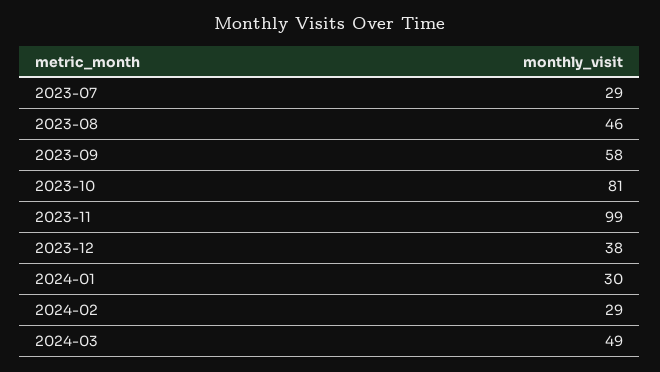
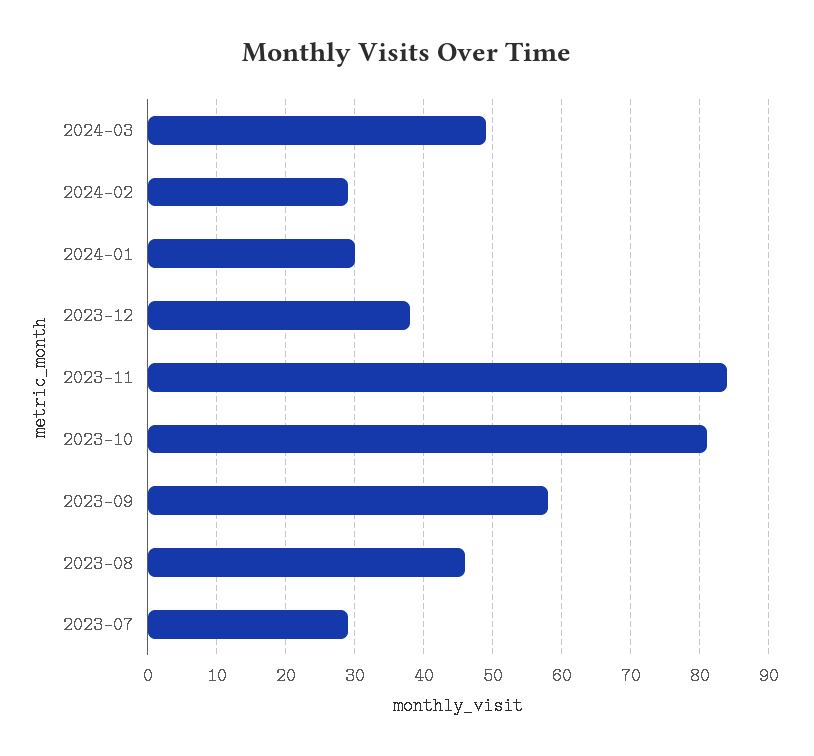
  {
    "2023-07": 29,
    "2023-08": 46,
    "2023-09": 58,
    "2023-10": 81,
-   "2023-11": 99,
+   "2023-11": 84,
    "2023-12": 38,
    "2024-01": 30,
    "2024-02": 29,
    "2024-03": 49
  }

